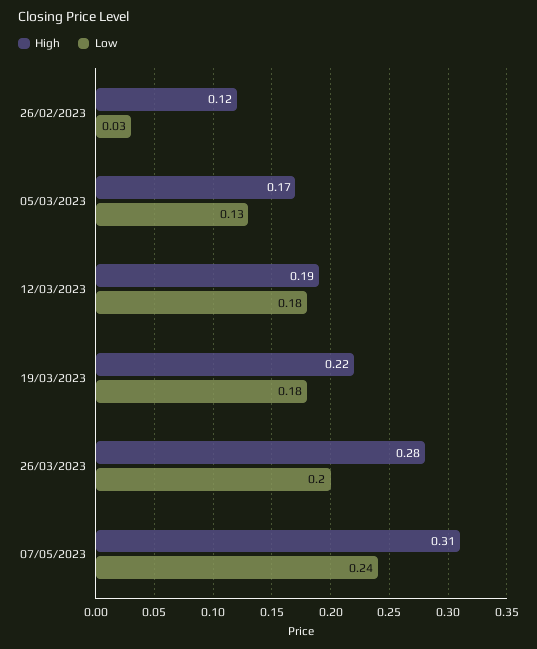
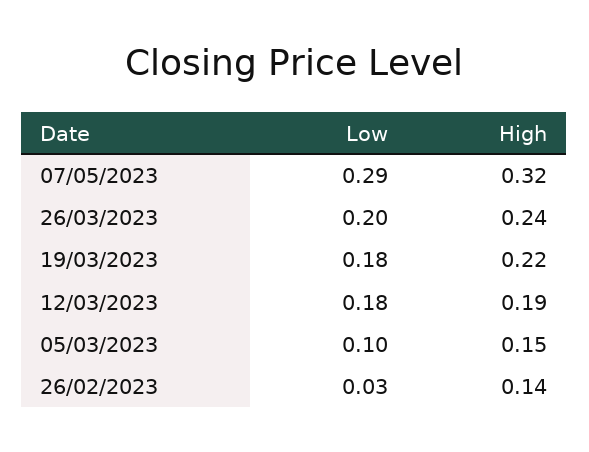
  {
    "High": {
-     "26/02/2023": 0.12,
+     "26/02/2023": 0.14,
-     "05/03/2023": 0.17,
+     "05/03/2023": 0.15,
      "12/03/2023": 0.19,
      "19/03/2023": 0.22,
-     "26/03/2023": 0.28,
+     "26/03/2023": 0.24,
-     "07/05/2023": 0.31
+     "07/05/2023": 0.32
    },
    "Low": {
      "26/02/2023": 0.03,
-     "05/03/2023": 0.13,
+     "05/03/2023": 0.1,
      "12/03/2023": 0.18,
      "19/03/2023": 0.18,
      "26/03/2023": 0.2,
-     "07/05/2023": 0.24
+     "07/05/2023": 0.29
    }
  }

